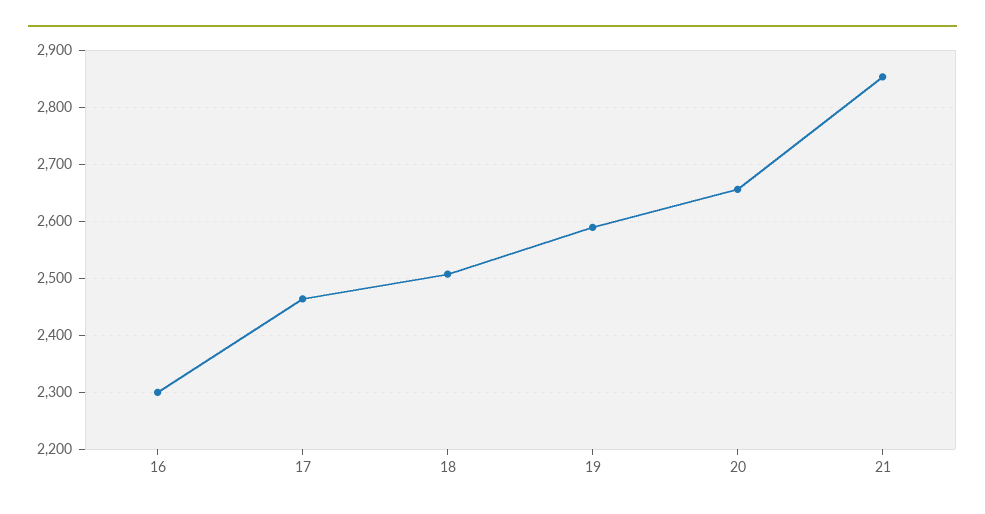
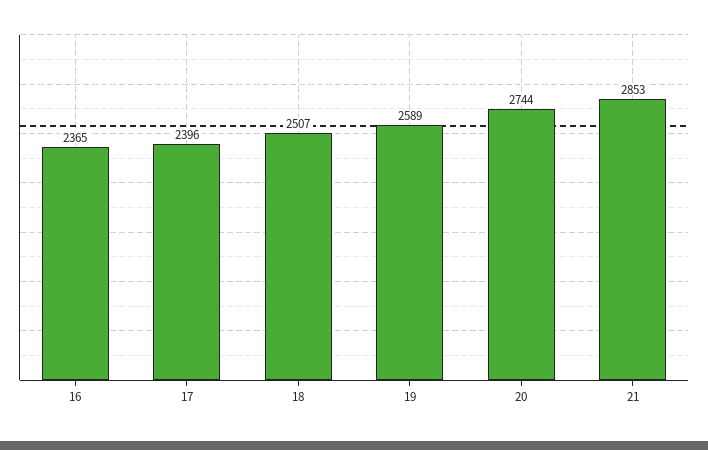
  {
-   "16": 2300,
+   "16": 2365,
-   "17": 2460,
+   "17": 2396,
    "18": 2507,
    "19": 2589,
-   "20": 2660,
+   "20": 2744,
    "21": 2853
  }

